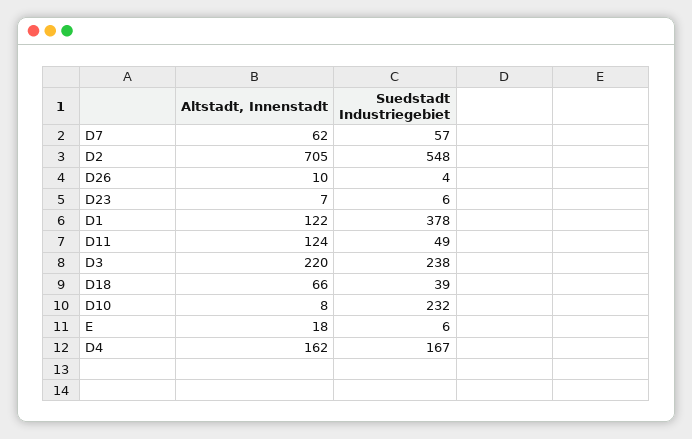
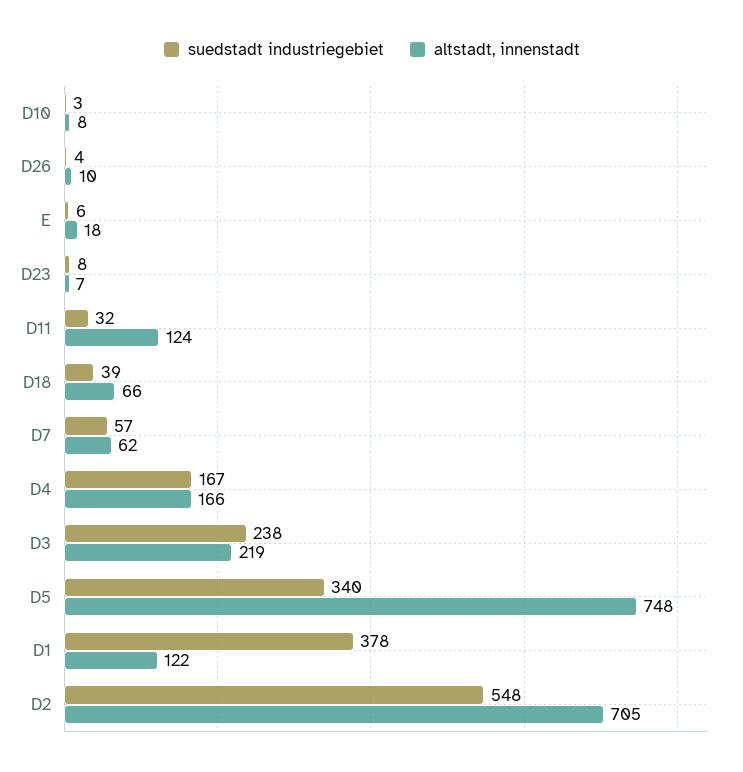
  {
    "Altstadt, Innenstadt": {
      "D7": 62,
      "D2": 705,
      "D26": 10,
      "D23": 7,
      "D1": 122,
      "D11": 124,
-     "D3": 220,
+     "D3": 219,
      "D18": 66,
      "D10": 8,
      "E": 18,
-     "D4": 162
+     "D4": 166,
+     "D5": 748
    },
    "Suedstadt Industriegebiet": {
      "D7": 57,
      "D2": 548,
      "D26": 4,
-     "D23": 6,
+     "D23": 8,
      "D1": 378,
-     "D11": 49,
+     "D11": 32,
      "D3": 238,
      "D18": 39,
-     "D10": 232,
+     "D10": 3,
      "E": 6,
-     "D4": 167
+     "D4": 167,
+     "D5": 340
    }
  }

